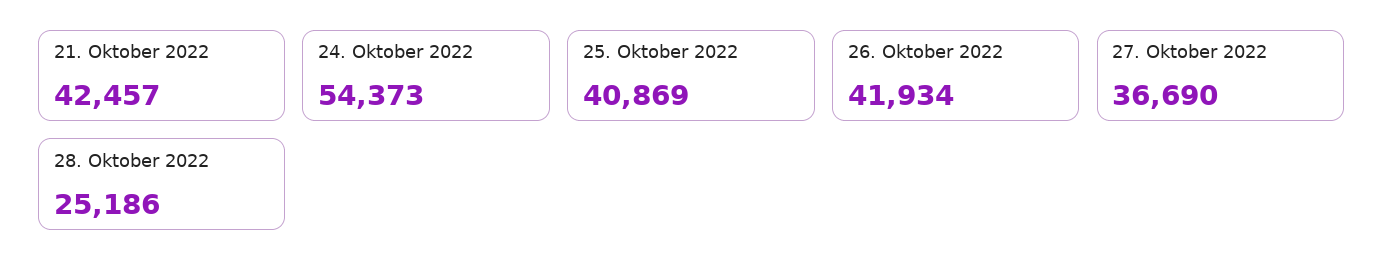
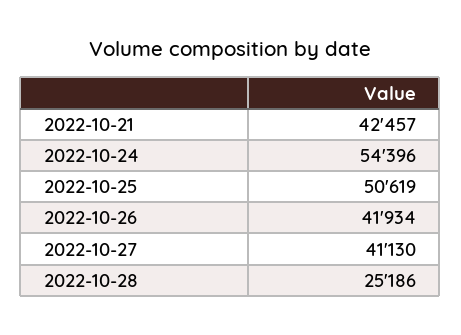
  {
    "21. Oktober 2022": 42457,
-   "24. Oktober 2022": 54373,
+   "24. Oktober 2022": 54396,
-   "25. Oktober 2022": 40869,
+   "25. Oktober 2022": 50619,
    "26. Oktober 2022": 41934,
-   "27. Oktober 2022": 36690,
+   "27. Oktober 2022": 41130,
    "28. Oktober 2022": 25186
  }

